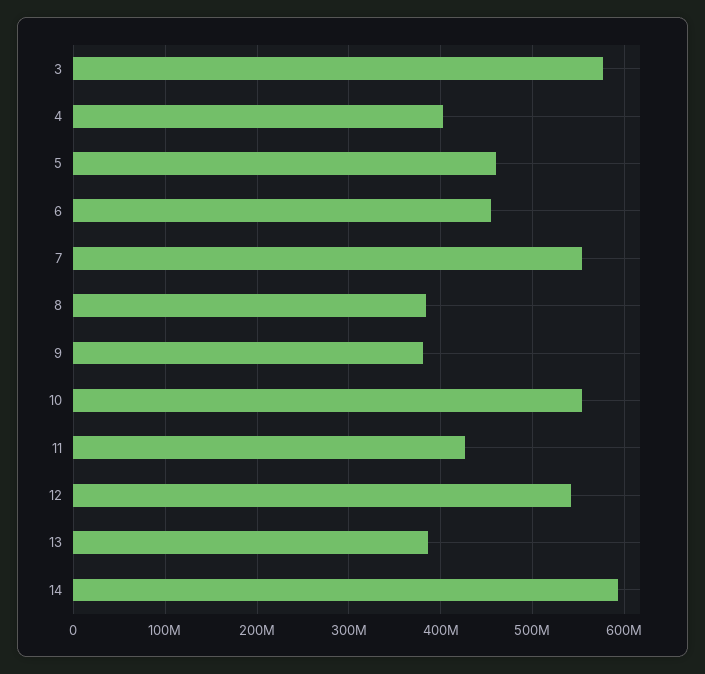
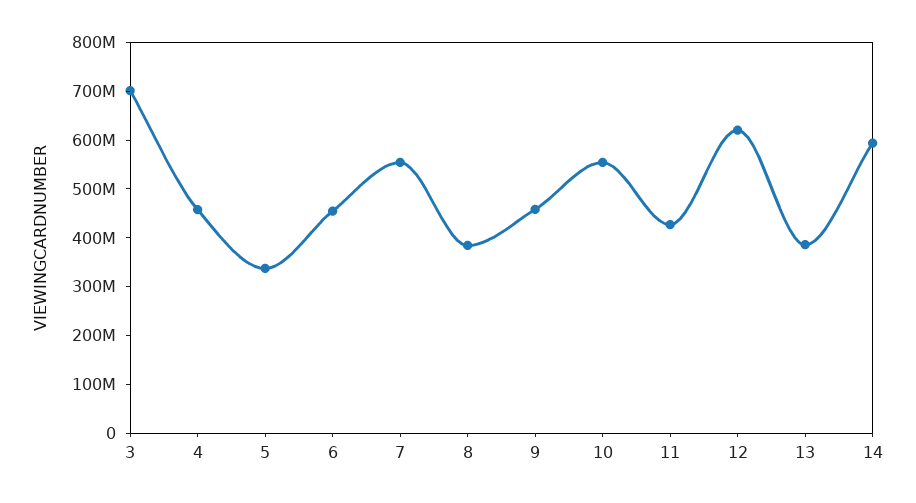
  {
-   "3": 580000000,
+   "3": 700000000,
-   "4": 400000000,
+   "4": 460000000,
-   "5": 460000000,
+   "5": 340000000,
    "6": 450000000,
    "7": 550000000,
    "8": 380000000,
-   "9": 380000000,
+   "9": 460000000,
    "10": 550000000,
    "11": 430000000,
-   "12": 540000000,
+   "12": 620000000,
    "13": 390000000,
    "14": 590000000
  }

